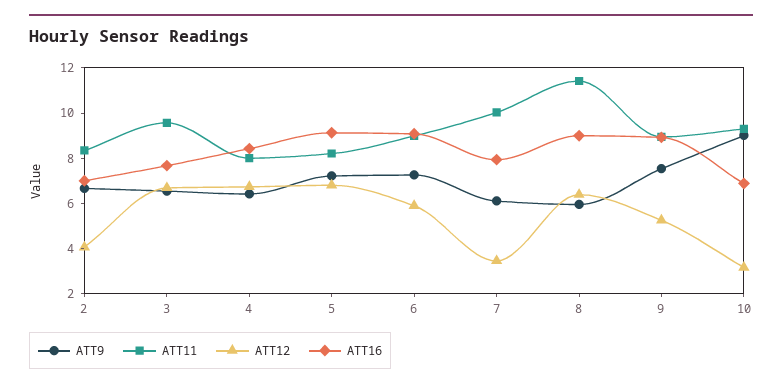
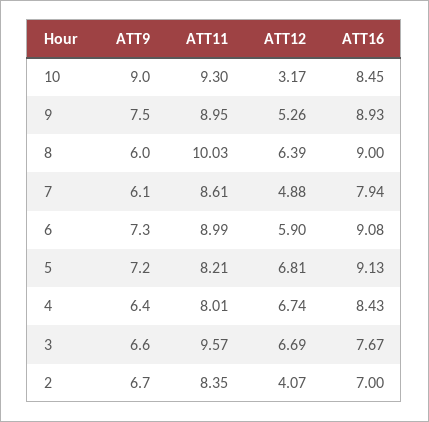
  {
    "ATT9": {
      "2": 6.7,
      "3": 6.6,
      "4": 6.4,
      "5": 7.2,
      "6": 7.3,
      "7": 6.1,
      "8": 6,
      "9": 7.5,
      "10": 9
    },
    "ATT11": {
      "2": 8.35,
      "3": 9.57,
      "4": 8.01,
      "5": 8.21,
      "6": 8.99,
-     "7": 10,
+     "7": 8.61,
-     "8": 11.5,
+     "8": 10.03,
      "9": 8.95,
      "10": 9.3
    },
    "ATT12": {
      "2": 4.07,
      "3": 6.69,
      "4": 6.74,
      "5": 6.81,
      "6": 5.9,
-     "7": 3.5,
+     "7": 4.88,
      "8": 6.39,
      "9": 5.26,
      "10": 3.17
    },
    "ATT16": {
      "2": 7,
      "3": 7.67,
      "4": 8.43,
      "5": 9.13,
      "6": 9.08,
      "7": 7.94,
      "8": 9,
      "9": 8.93,
-     "10": 7
+     "10": 8.45
    }
  }

